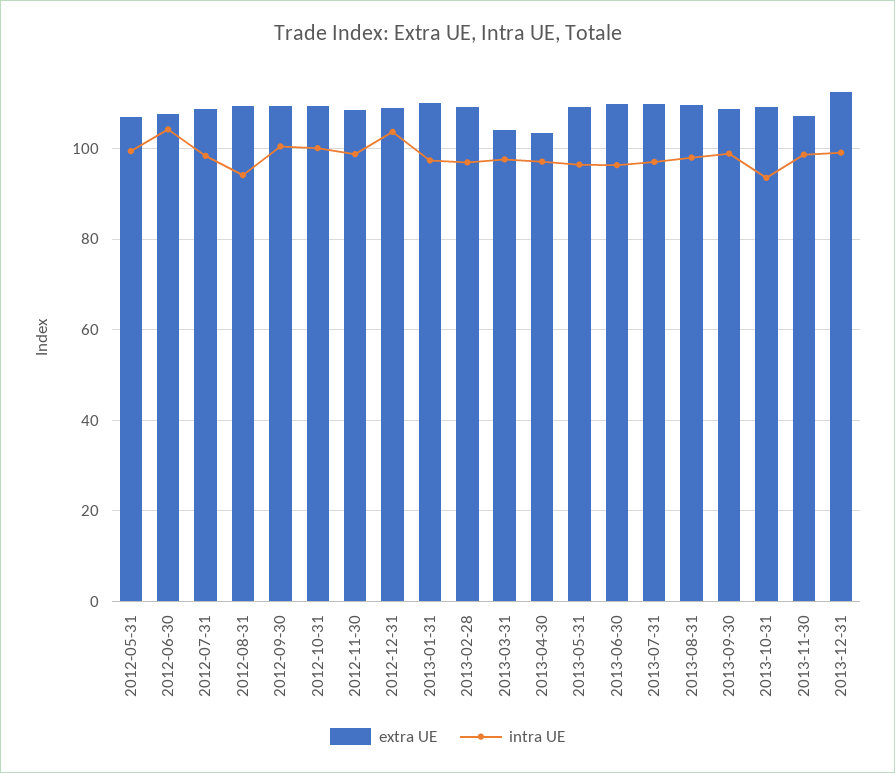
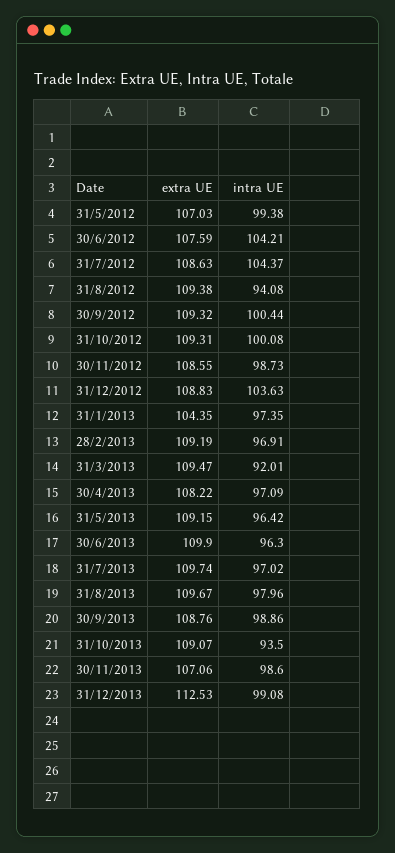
  {
    "extra UE": {
      "2012-05-31": 107.03,
      "2012-06-30": 107.59,
      "2012-07-31": 108.63,
      "2012-08-31": 109.38,
      "2012-09-30": 109.32,
      "2012-10-31": 109.31,
      "2012-11-30": 108.55,
      "2012-12-31": 108.83,
-     "2013-01-31": 110,
+     "2013-01-31": 104.35,
      "2013-02-28": 109.19,
-     "2013-03-31": 104,
+     "2013-03-31": 109.47,
-     "2013-04-30": 104,
+     "2013-04-30": 108.22,
      "2013-05-31": 109.15,
      "2013-06-30": 109.9,
      "2013-07-31": 109.74,
      "2013-08-31": 109.67,
      "2013-09-30": 108.76,
      "2013-10-31": 109.07,
      "2013-11-30": 107.06,
      "2013-12-31": 112.53
    },
    "intra UE": {
      "2012-05-31": 99.38,
      "2012-06-30": 104.21,
-     "2012-07-31": 98,
+     "2012-07-31": 104.37,
      "2012-08-31": 94.08,
      "2012-09-30": 100.44,
      "2012-10-31": 100.08,
      "2012-11-30": 98.73,
      "2012-12-31": 103.63,
      "2013-01-31": 97.35,
      "2013-02-28": 96.91,
-     "2013-03-31": 98,
+     "2013-03-31": 92.01,
      "2013-04-30": 97.09,
      "2013-05-31": 96.42,
      "2013-06-30": 96.3,
      "2013-07-31": 97.02,
      "2013-08-31": 97.96,
      "2013-09-30": 98.86,
      "2013-10-31": 93.5,
      "2013-11-30": 98.6,
      "2013-12-31": 99.08
    }
  }

